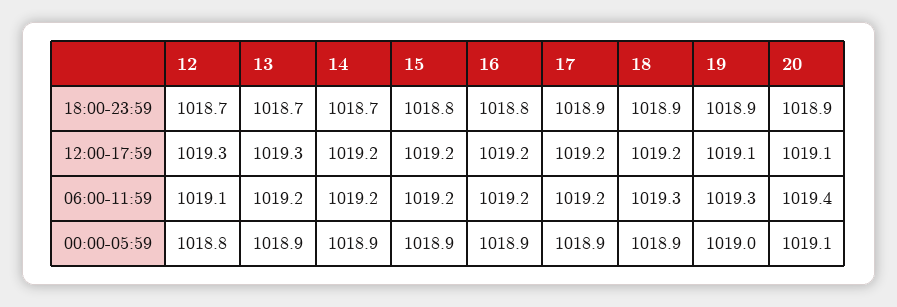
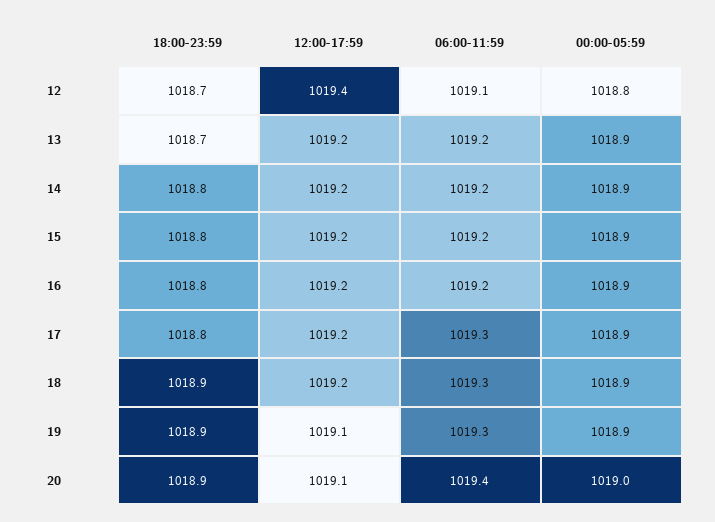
  {
    "12": {
      "18:00-23:59": 1018.7,
-     "12:00-17:59": 1019.3,
+     "12:00-17:59": 1019.4,
      "06:00-11:59": 1019.1,
      "00:00-05:59": 1018.8
    },
    "13": {
      "18:00-23:59": 1018.7,
-     "12:00-17:59": 1019.3,
+     "12:00-17:59": 1019.2,
      "06:00-11:59": 1019.2,
      "00:00-05:59": 1018.9
    },
    "14": {
-     "18:00-23:59": 1018.7,
+     "18:00-23:59": 1018.8,
      "12:00-17:59": 1019.2,
      "06:00-11:59": 1019.2,
      "00:00-05:59": 1018.9
    },
    "15": {
      "18:00-23:59": 1018.8,
      "12:00-17:59": 1019.2,
      "06:00-11:59": 1019.2,
      "00:00-05:59": 1018.9
    },
    "16": {
      "18:00-23:59": 1018.8,
      "12:00-17:59": 1019.2,
      "06:00-11:59": 1019.2,
      "00:00-05:59": 1018.9
    },
    "17": {
-     "18:00-23:59": 1018.9,
+     "18:00-23:59": 1018.8,
      "12:00-17:59": 1019.2,
-     "06:00-11:59": 1019.2,
+     "06:00-11:59": 1019.3,
      "00:00-05:59": 1018.9
    },
    "18": {
      "18:00-23:59": 1018.9,
      "12:00-17:59": 1019.2,
      "06:00-11:59": 1019.3,
      "00:00-05:59": 1018.9
    },
    "19": {
      "18:00-23:59": 1018.9,
      "12:00-17:59": 1019.1,
      "06:00-11:59": 1019.3,
-     "00:00-05:59": 1019
+     "00:00-05:59": 1018.9
    },
    "20": {
      "18:00-23:59": 1018.9,
      "12:00-17:59": 1019.1,
      "06:00-11:59": 1019.4,
-     "00:00-05:59": 1019.1
+     "00:00-05:59": 1019
    }
  }

